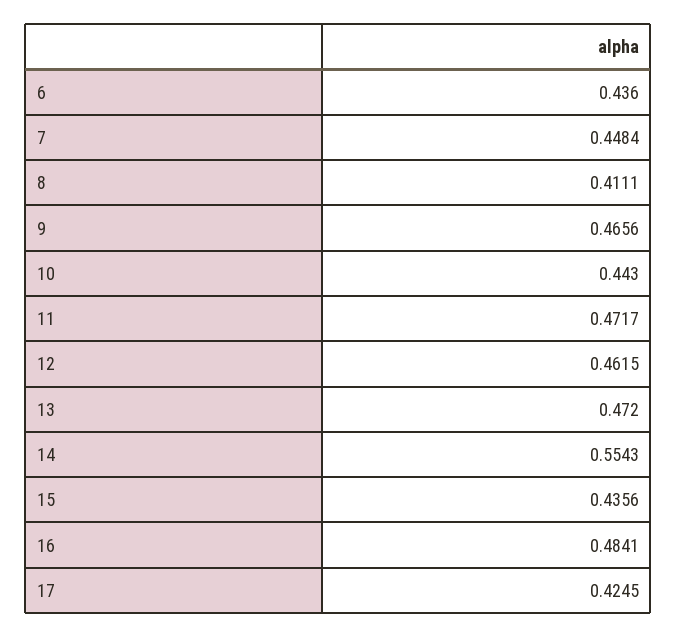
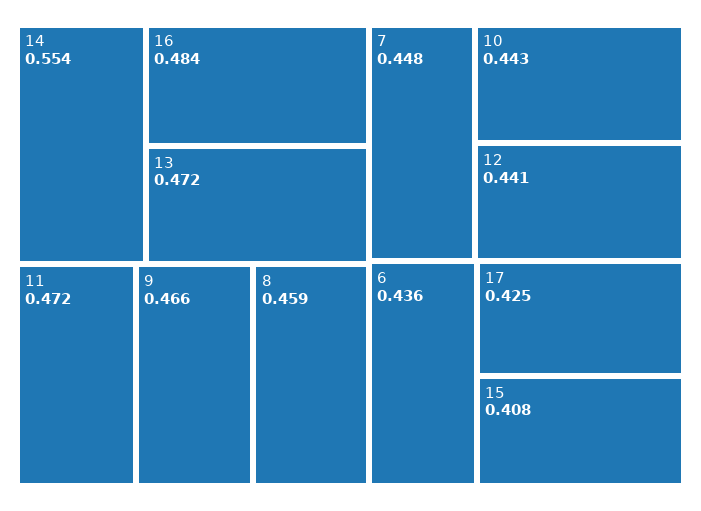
  {
    "6": 0.436,
    "7": 0.4484,
-   "8": 0.4111,
+   "8": 0.459,
    "9": 0.4656,
    "10": 0.443,
    "11": 0.4717,
-   "12": 0.4615,
+   "12": 0.441,
    "13": 0.472,
    "14": 0.5543,
-   "15": 0.4356,
+   "15": 0.408,
    "16": 0.4841,
    "17": 0.4245
  }

